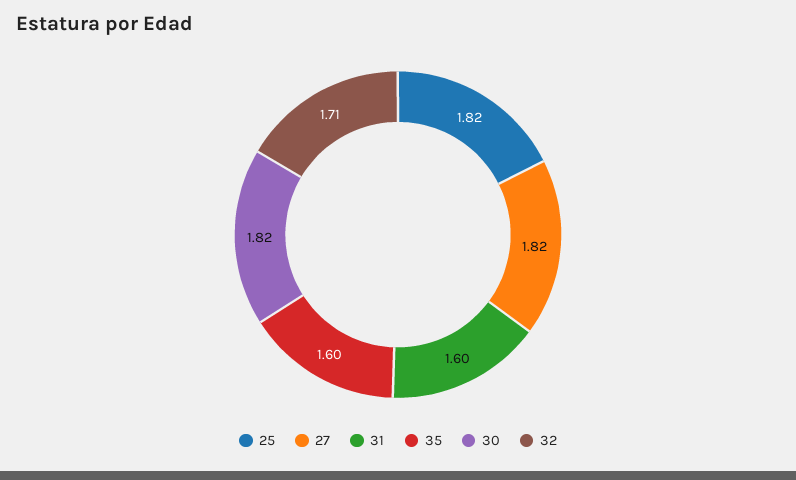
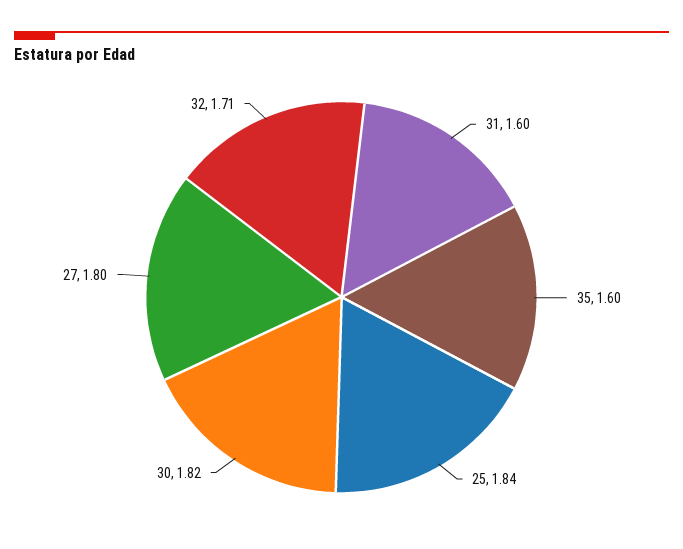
  {
-   "25": 1.82,
+   "25": 1.84,
-   "27": 1.82,
+   "27": 1.8,
    "31": 1.6,
    "35": 1.6,
    "30": 1.82,
    "32": 1.71
  }

